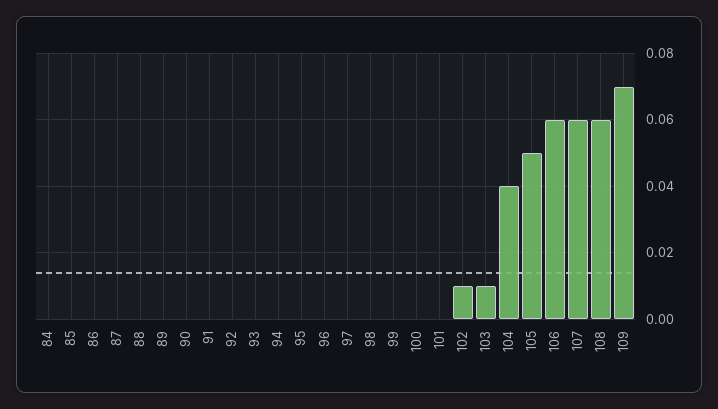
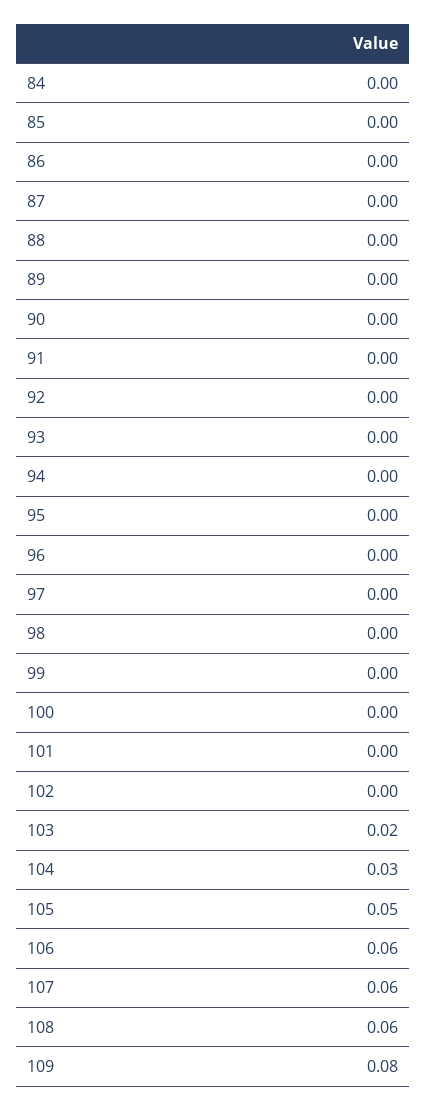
  {
    "84": 0,
    "85": 0,
    "86": 0,
    "87": 0,
    "88": 0,
    "89": 0,
    "90": 0,
    "91": 0,
    "92": 0,
    "93": 0,
    "94": 0,
    "95": 0,
    "96": 0,
    "97": 0,
    "98": 0,
    "99": 0,
    "100": 0,
    "101": 0,
-   "102": 0.01,
+   "102": 0,
-   "103": 0.01,
+   "103": 0.02,
-   "104": 0.04,
+   "104": 0.03,
    "105": 0.05,
    "106": 0.06,
    "107": 0.06,
    "108": 0.06,
-   "109": 0.07
+   "109": 0.08
  }

